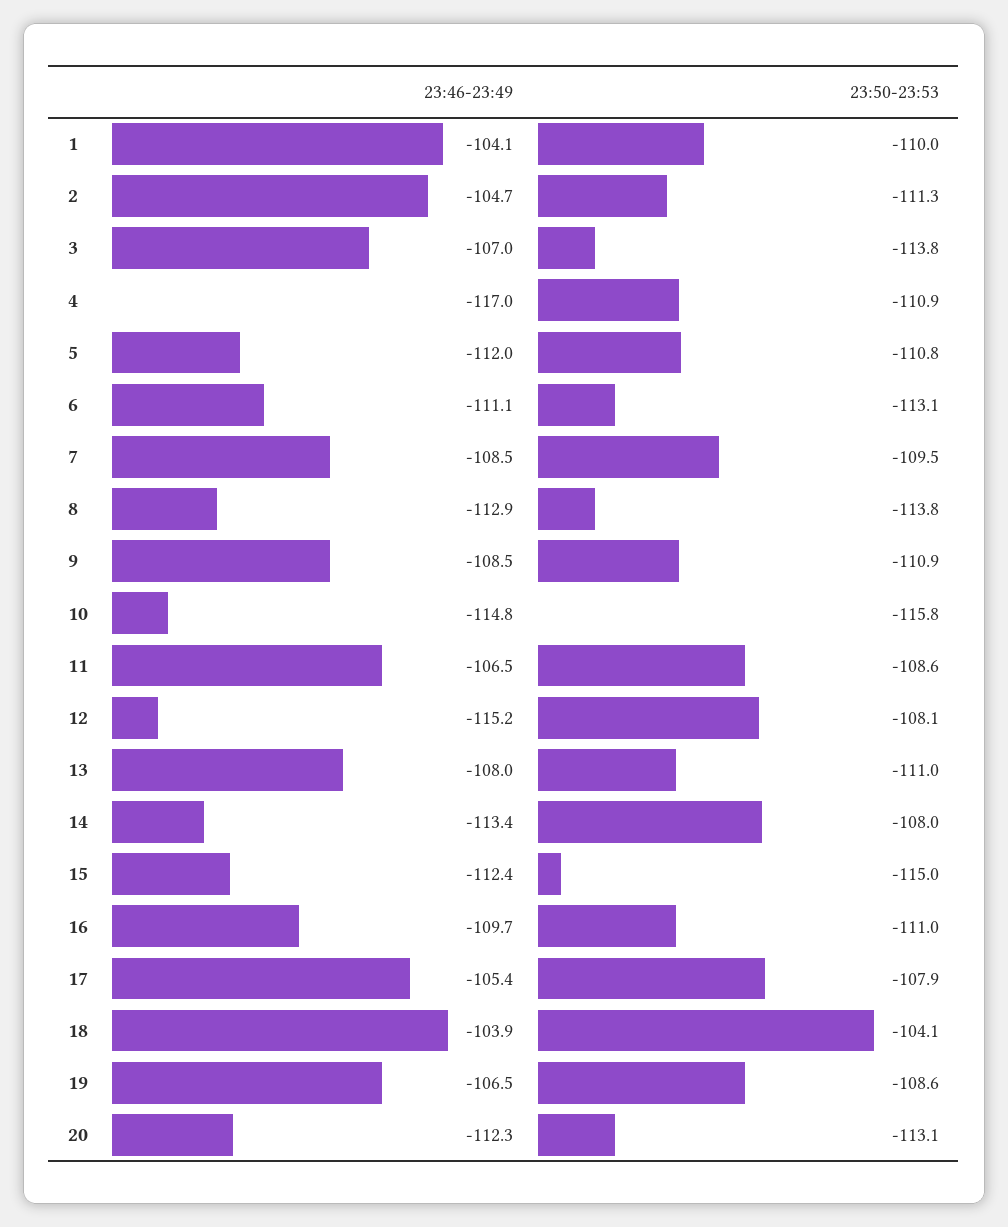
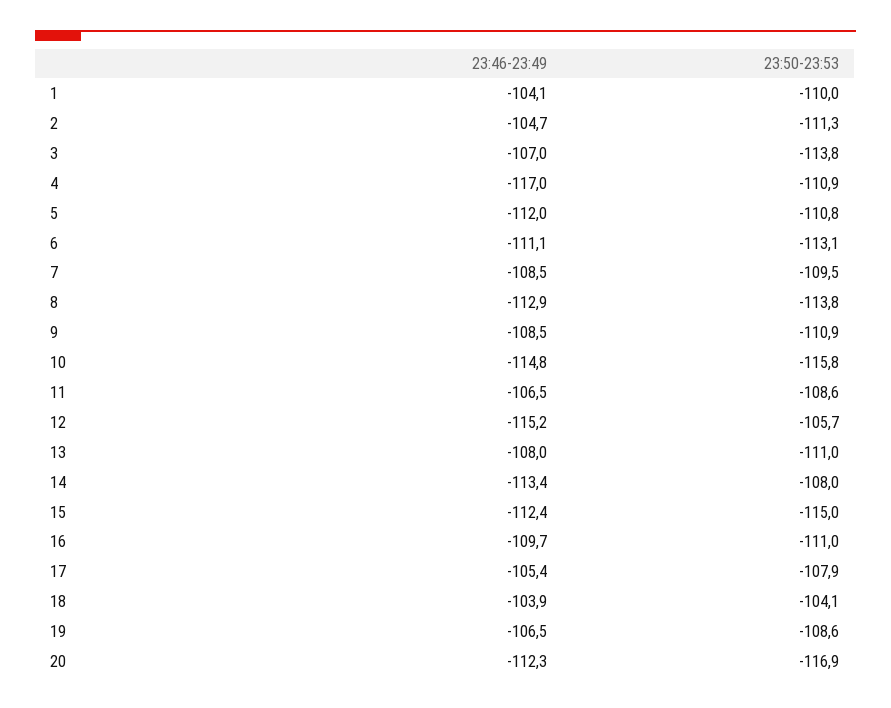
  {
    "23:46-23:49": {
      "1": -104.1,
      "2": -104.7,
      "3": -107,
      "4": -117,
      "5": -112,
      "6": -111.1,
      "7": -108.5,
      "8": -112.9,
      "9": -108.5,
      "10": -114.8,
      "11": -106.5,
      "12": -115.2,
      "13": -108,
      "14": -113.4,
      "15": -112.4,
      "16": -109.7,
      "17": -105.4,
      "18": -103.9,
      "19": -106.5,
      "20": -112.3
    },
    "23:50-23:53": {
      "1": -110,
      "2": -111.3,
      "3": -113.8,
      "4": -110.9,
      "5": -110.8,
      "6": -113.1,
      "7": -109.5,
      "8": -113.8,
      "9": -110.9,
      "10": -115.8,
      "11": -108.6,
-     "12": -108.1,
+     "12": -105.7,
      "13": -111,
      "14": -108,
      "15": -115,
      "16": -111,
      "17": -107.9,
      "18": -104.1,
      "19": -108.6,
-     "20": -113.1
+     "20": -116.9
    }
  }

